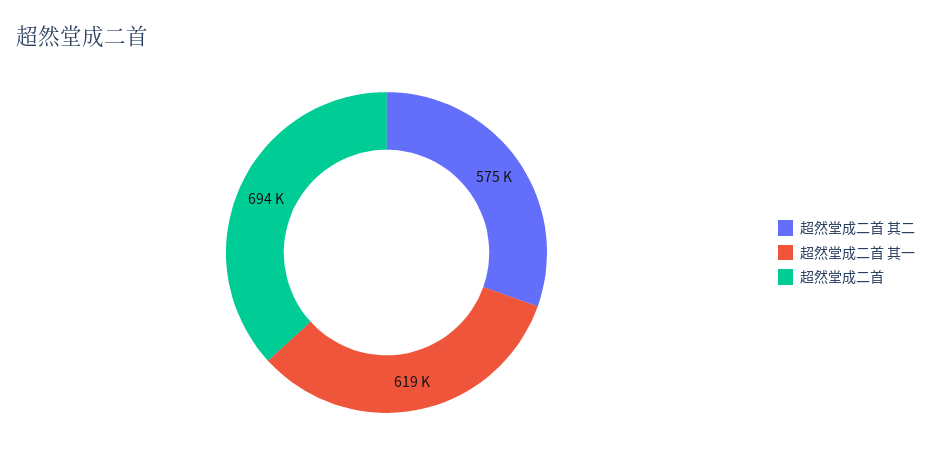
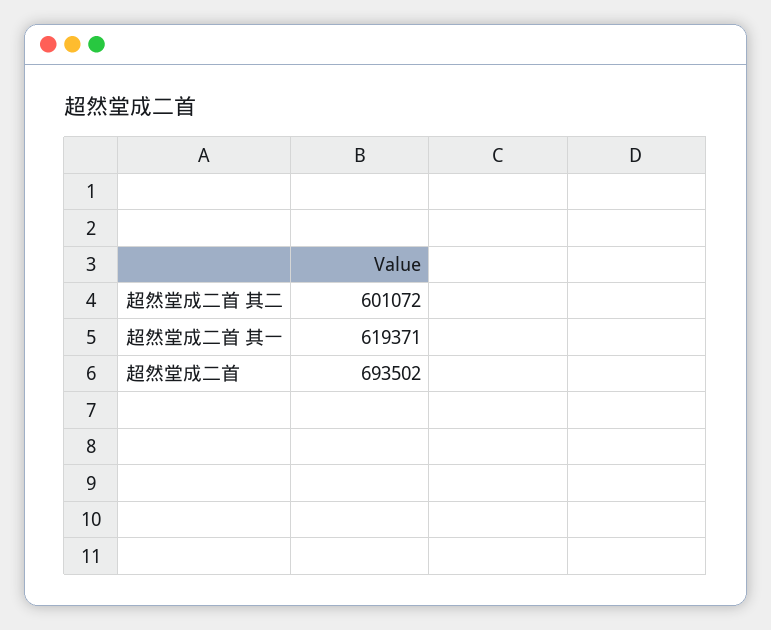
  {
-   "超然堂成二首 其二": 575000,
+   "超然堂成二首 其二": 601072,
    "超然堂成二首 其一": 619371,
    "超然堂成二首": 693502
  }

